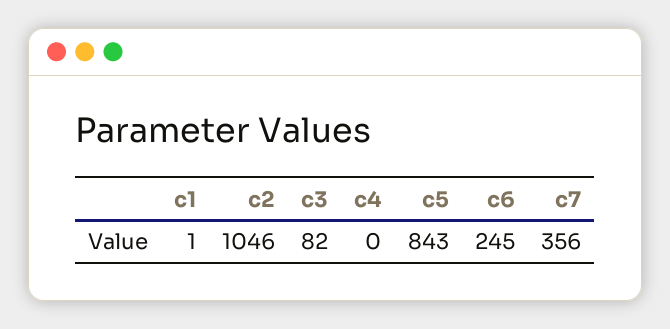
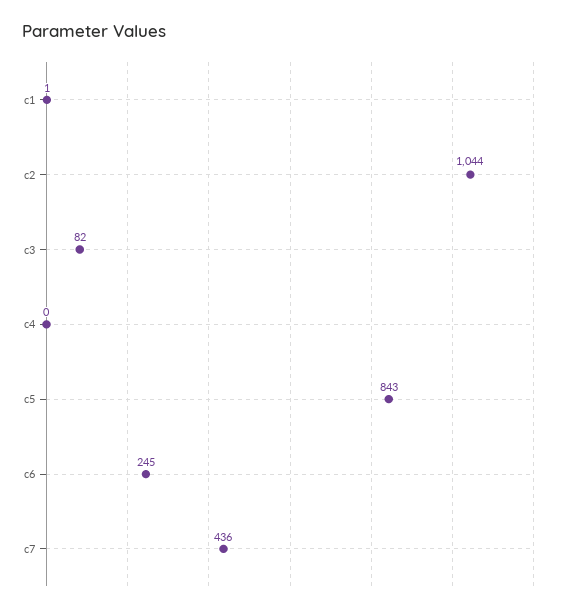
  {
    "c1": 1,
-   "c2": 1046,
+   "c2": 1044,
    "c3": 82,
    "c4": 0,
    "c5": 843,
    "c6": 245,
-   "c7": 356
+   "c7": 436
  }

